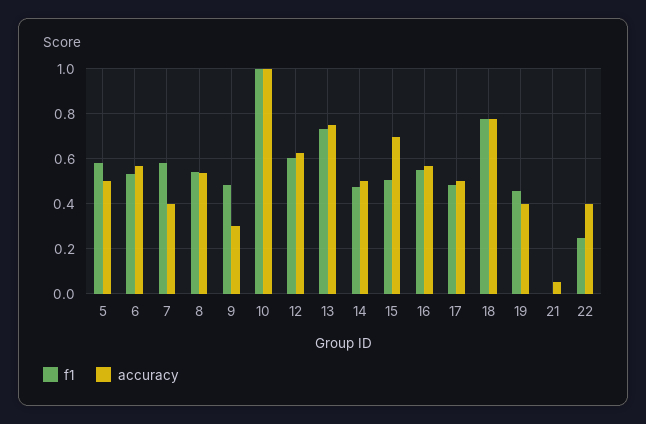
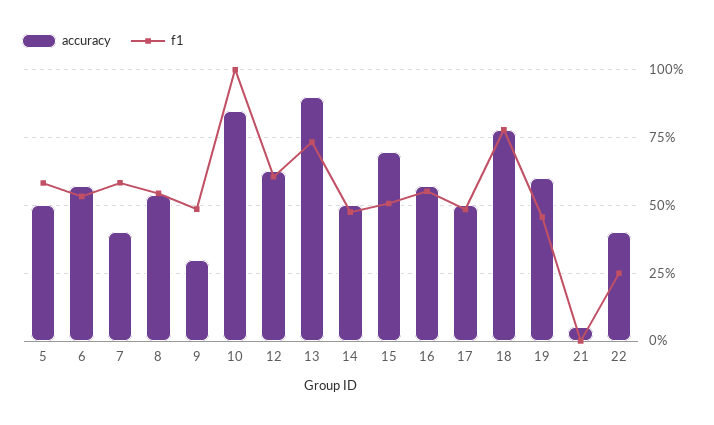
  {
    "f1": {
      "5": 0.575,
      "6": 0.525,
      "7": 0.575,
      "8": 0.55,
      "9": 0.475,
      "10": 1,
      "12": 0.6,
      "13": 0.725,
      "14": 0.475,
      "15": 0.5,
      "16": 0.55,
      "17": 0.475,
      "18": 0.775,
      "19": 0.45,
      "21": 0,
      "22": 0.25
    },
    "accuracy": {
      "5": 0.5,
      "6": 0.575,
      "7": 0.4,
      "8": 0.55,
      "9": 0.3,
-     "10": 1,
+     "10": 0.85,
      "12": 0.625,
-     "13": 0.75,
+     "13": 0.9,
      "14": 0.5,
      "15": 0.7,
      "16": 0.575,
      "17": 0.5,
      "18": 0.775,
-     "19": 0.4,
+     "19": 0.6,
      "21": 0.05,
      "22": 0.4
    }
  }

